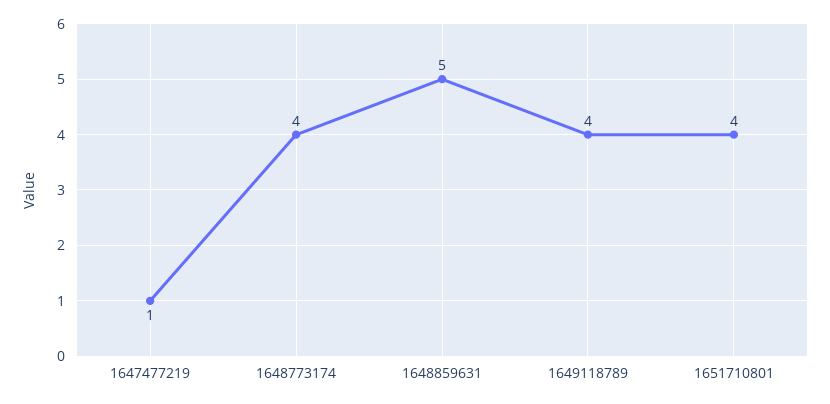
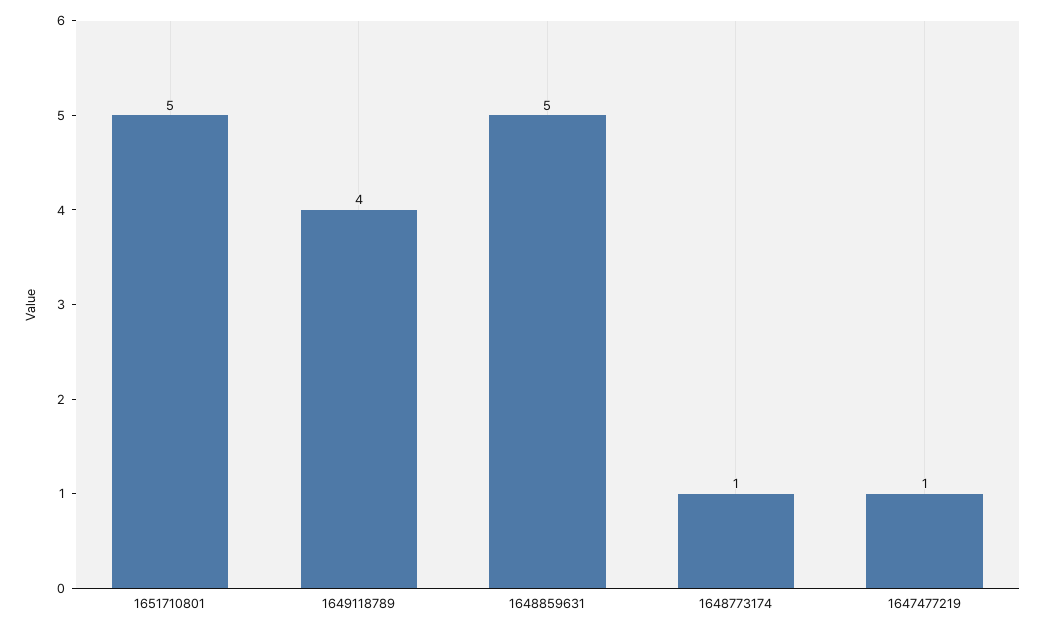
  {
    "1647477219": 1,
-   "1648773174": 4,
+   "1648773174": 1,
    "1648859631": 5,
    "1649118789": 4,
-   "1651710801": 4
+   "1651710801": 5
  }

